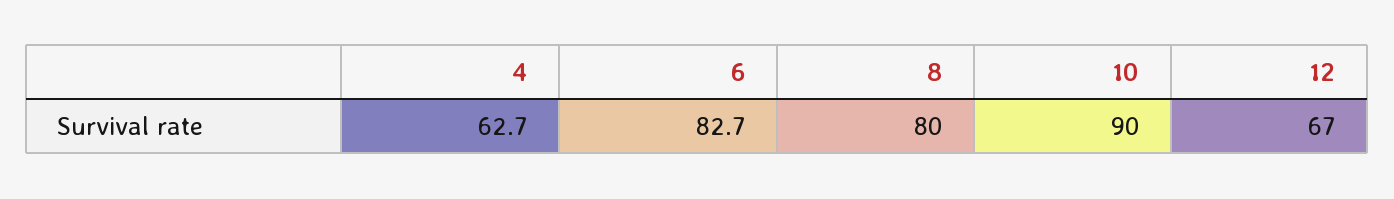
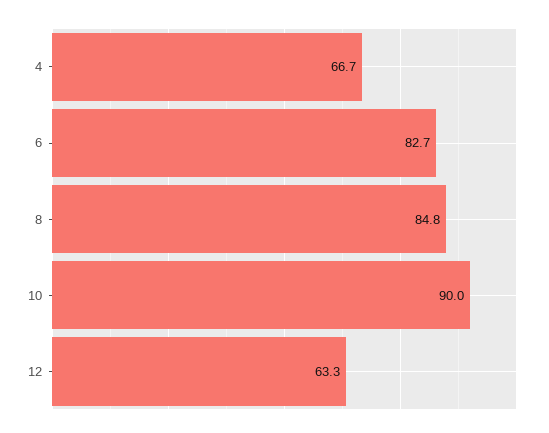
  {
-   "4": 62.7,
+   "4": 66.7,
    "6": 82.7,
-   "8": 80,
+   "8": 84.8,
    "10": 90,
-   "12": 67
+   "12": 63.3
  }

